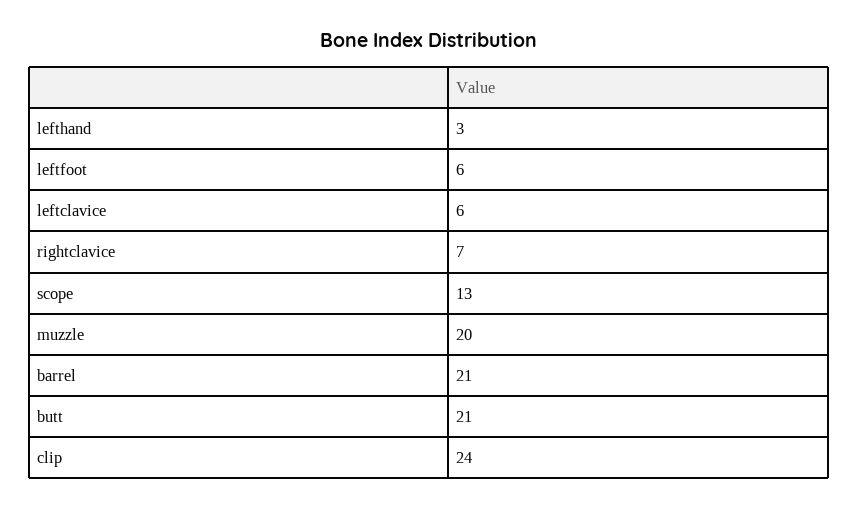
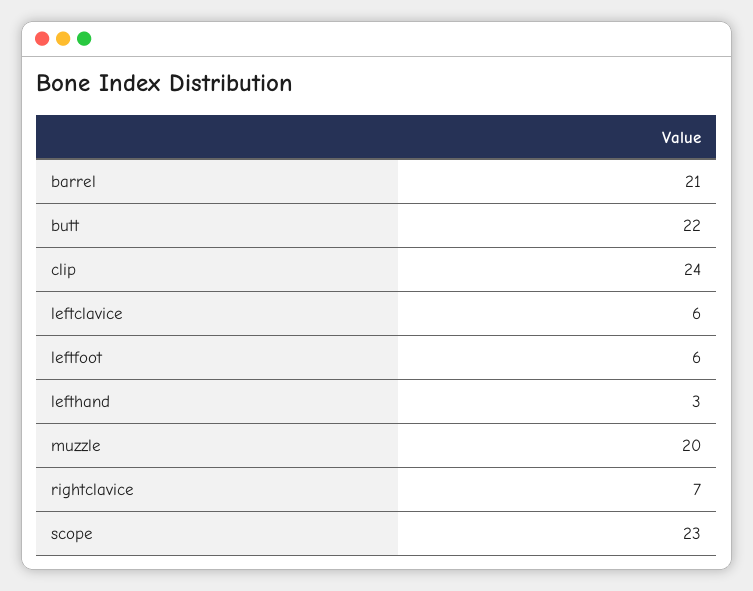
  {
    "lefthand": 3,
    "leftfoot": 6,
    "leftclavice": 6,
    "rightclavice": 7,
-   "scope": 13,
+   "scope": 23,
    "muzzle": 20,
    "barrel": 21,
-   "butt": 21,
+   "butt": 22,
    "clip": 24
  }

